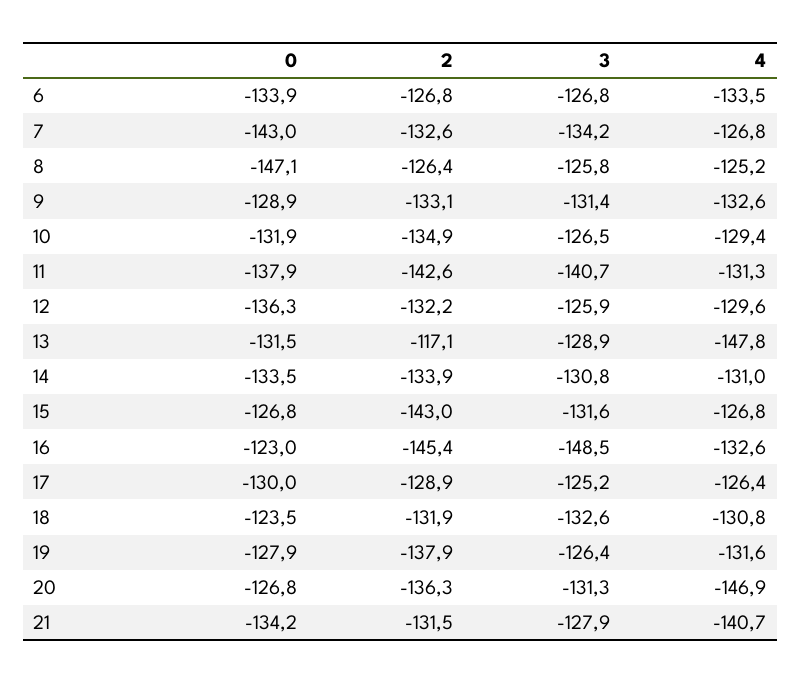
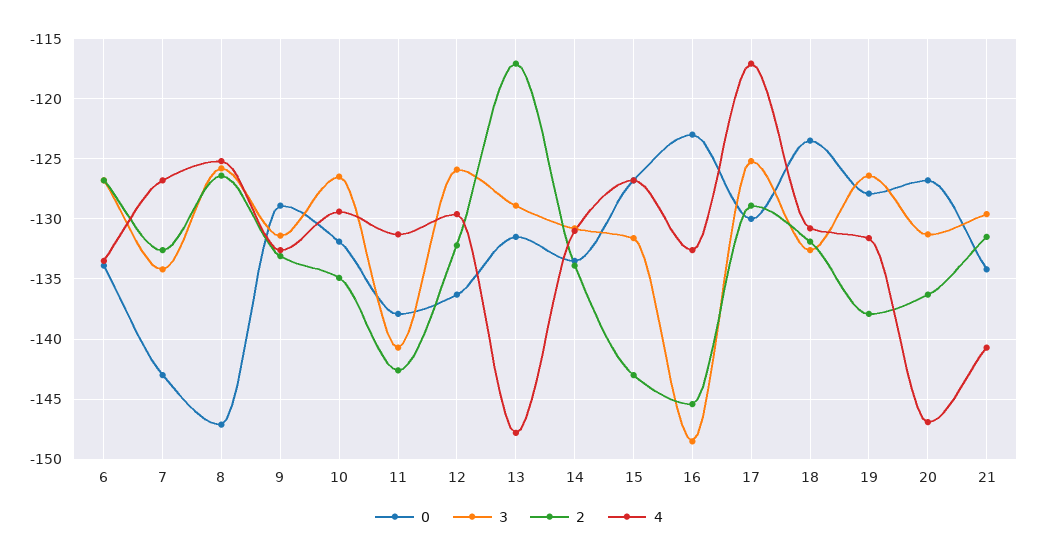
  {
    "0": {
      "6": -133.9,
      "7": -143,
      "8": -147.1,
      "9": -128.9,
      "10": -131.9,
      "11": -137.9,
      "12": -136.3,
      "13": -131.5,
      "14": -133.5,
      "15": -126.8,
      "16": -123,
      "17": -130,
      "18": -123.5,
      "19": -127.9,
      "20": -126.8,
      "21": -134.2
    },
    "2": {
      "6": -126.8,
      "7": -132.6,
      "8": -126.4,
      "9": -133.1,
      "10": -134.9,
      "11": -142.6,
      "12": -132.2,
      "13": -117.1,
      "14": -133.9,
      "15": -143,
      "16": -145.4,
      "17": -128.9,
      "18": -131.9,
      "19": -137.9,
      "20": -136.3,
      "21": -131.5
    },
    "3": {
      "6": -126.8,
      "7": -134.2,
      "8": -125.8,
      "9": -131.4,
      "10": -126.5,
      "11": -140.7,
      "12": -125.9,
      "13": -128.9,
      "14": -130.8,
      "15": -131.6,
      "16": -148.5,
      "17": -125.2,
      "18": -132.6,
      "19": -126.4,
      "20": -131.3,
-     "21": -127.9
+     "21": -129.5
    },
    "4": {
      "6": -133.5,
      "7": -126.8,
      "8": -125.2,
      "9": -132.6,
      "10": -129.4,
      "11": -131.3,
      "12": -129.6,
      "13": -147.8,
      "14": -131,
      "15": -126.8,
      "16": -132.6,
-     "17": -126.4,
+     "17": -117,
      "18": -130.8,
      "19": -131.6,
      "20": -146.9,
      "21": -140.7
    }
  }

